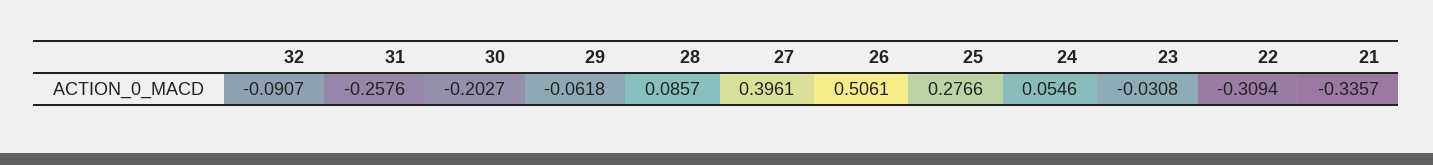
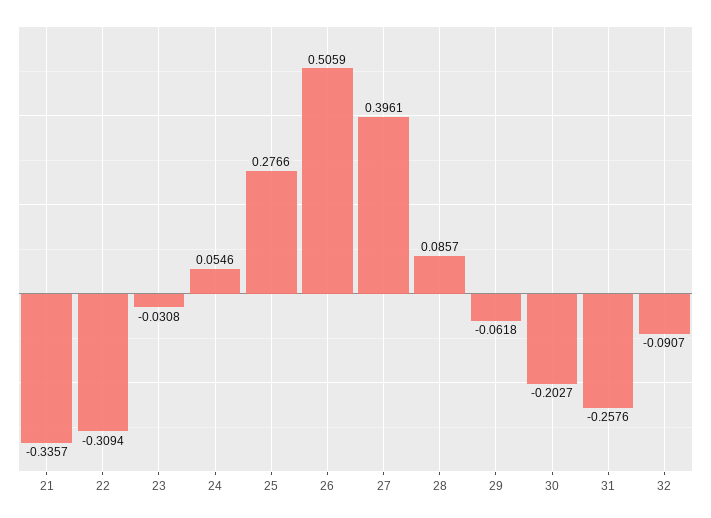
  {
    "32": -0.0907,
    "31": -0.2576,
    "30": -0.2027,
    "29": -0.0618,
    "28": 0.0857,
    "27": 0.3961,
-   "26": 0.5061,
+   "26": 0.5059,
    "25": 0.2766,
    "24": 0.0546,
    "23": -0.0308,
    "22": -0.3094,
    "21": -0.3357
  }

